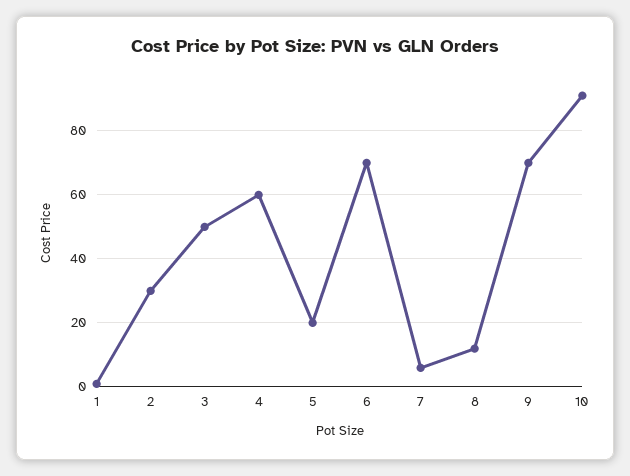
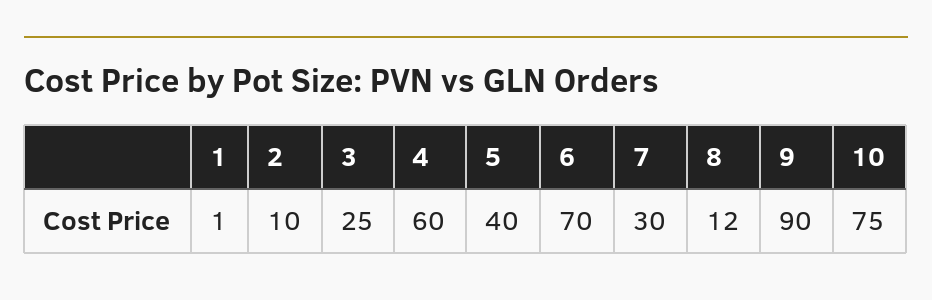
  {
    "1": 1,
-   "2": 30,
+   "2": 10,
-   "3": 50,
+   "3": 25,
    "4": 60,
-   "5": 20,
+   "5": 40,
    "6": 70,
-   "7": 5,
+   "7": 30,
    "8": 12,
-   "9": 70,
+   "9": 90,
-   "10": 90
+   "10": 75
  }

